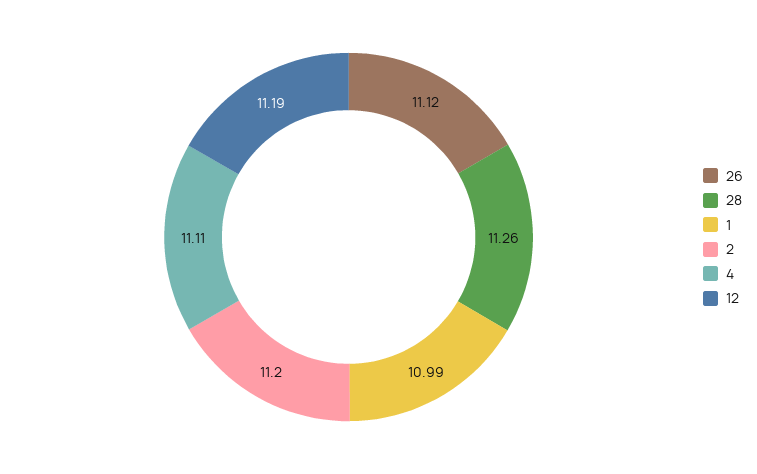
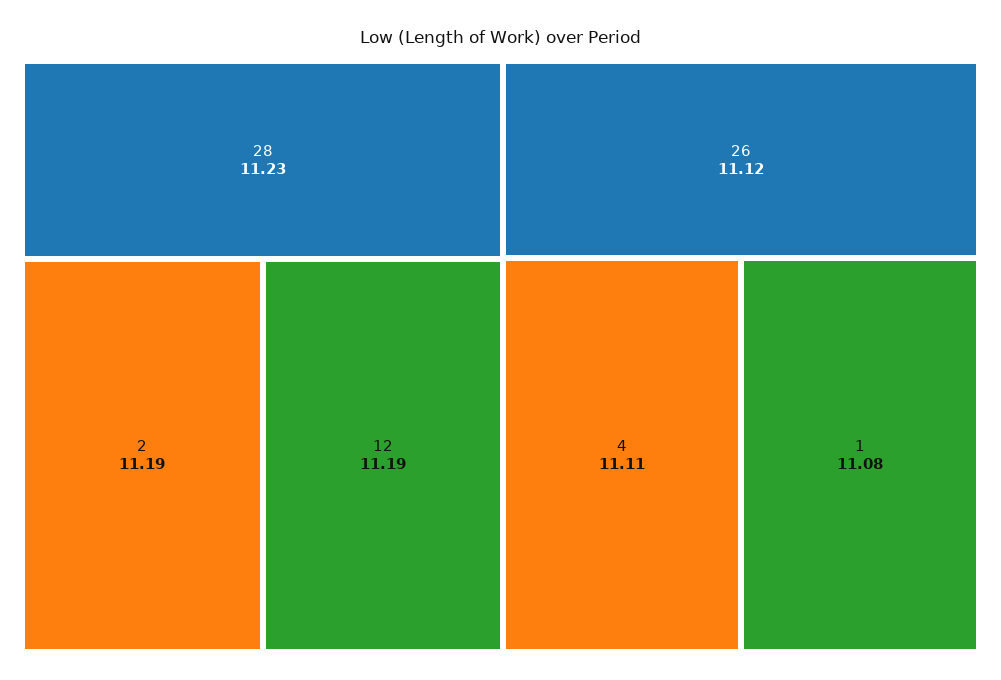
  {
    "26": 11.12,
-   "28": 11.26,
+   "28": 11.23,
-   "1": 10.99,
+   "1": 11.08,
-   "2": 11.2,
+   "2": 11.19,
    "4": 11.11,
    "12": 11.19
  }

